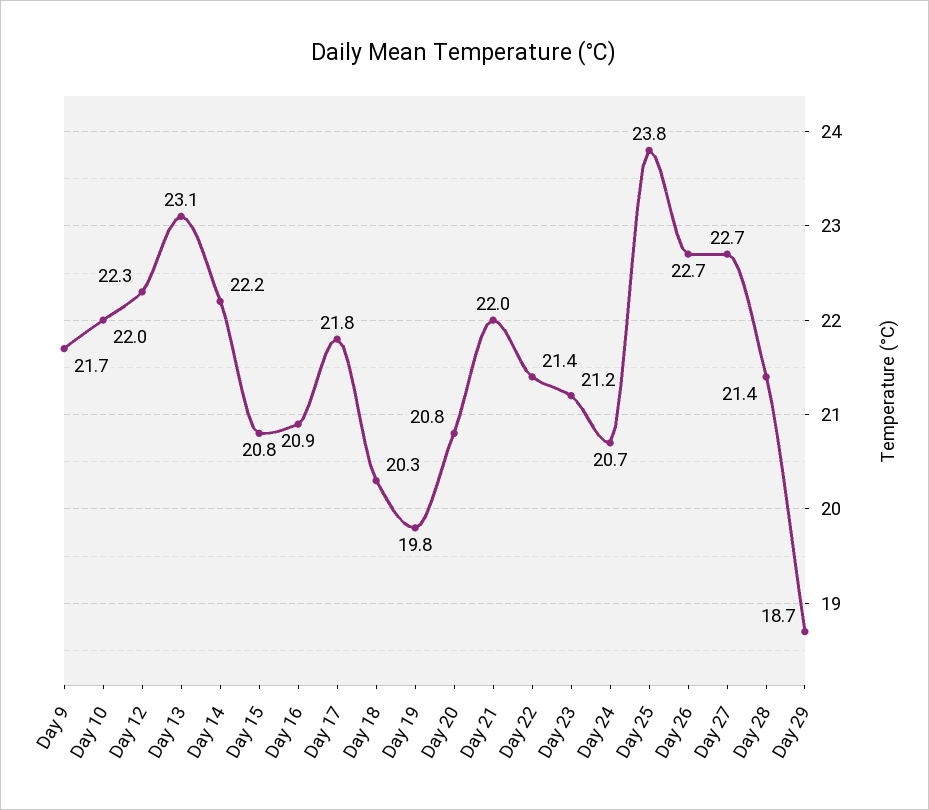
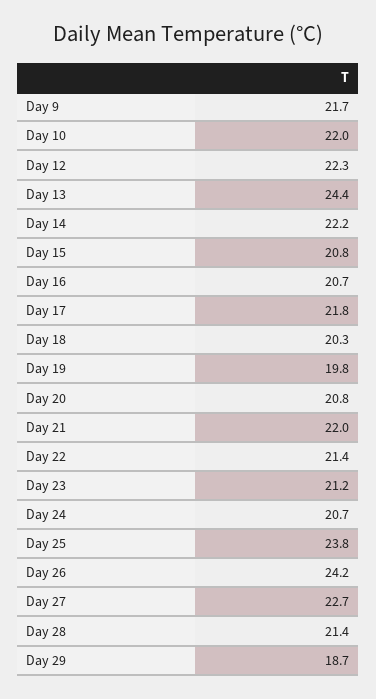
  {
    "Day 9": 21.7,
    "Day 10": 22,
    "Day 12": 22.3,
-   "Day 13": 23.1,
+   "Day 13": 24.4,
    "Day 14": 22.2,
    "Day 15": 20.8,
-   "Day 16": 20.9,
+   "Day 16": 20.7,
    "Day 17": 21.8,
    "Day 18": 20.3,
    "Day 19": 19.8,
    "Day 20": 20.8,
    "Day 21": 22,
    "Day 22": 21.4,
    "Day 23": 21.2,
    "Day 24": 20.7,
    "Day 25": 23.8,
-   "Day 26": 22.7,
+   "Day 26": 24.2,
    "Day 27": 22.7,
    "Day 28": 21.4,
    "Day 29": 18.7
  }

